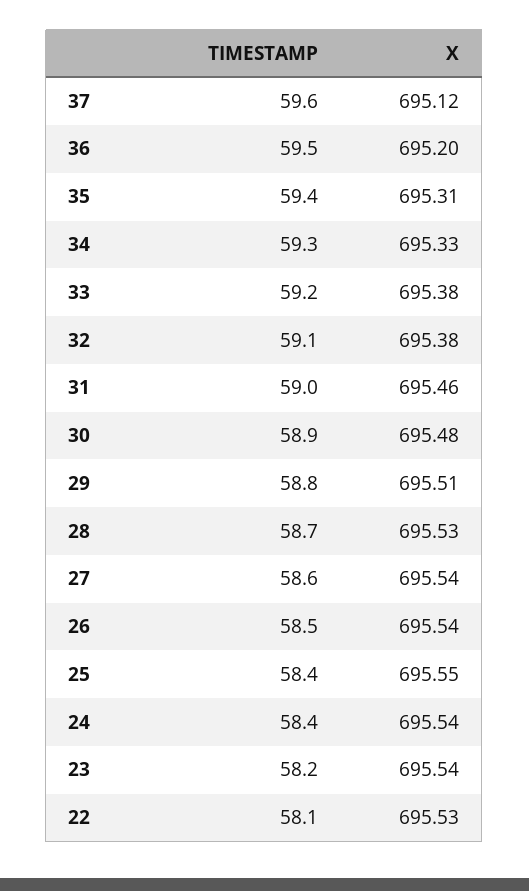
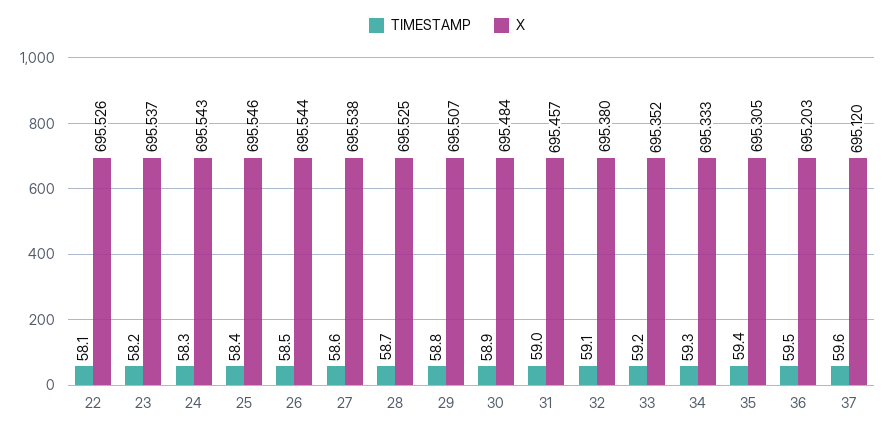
  {
    "TIMESTAMP": {
      "37": 59.6,
      "36": 59.5,
      "35": 59.4,
      "34": 59.3,
      "33": 59.2,
      "32": 59.1,
      "31": 59,
      "30": 58.9,
      "29": 58.8,
      "28": 58.7,
      "27": 58.6,
      "26": 58.5,
      "25": 58.4,
-     "24": 58.4,
+     "24": 58.3,
      "23": 58.2,
      "22": 58.1
    },
    "X": {
      "37": 695.12,
      "36": 695.203,
      "35": 695.305,
      "34": 695.333,
-     "33": 695.38,
+     "33": 695.352,
      "32": 695.38,
      "31": 695.457,
      "30": 695.484,
      "29": 695.507,
      "28": 695.525,
      "27": 695.538,
      "26": 695.544,
      "25": 695.546,
      "24": 695.543,
      "23": 695.537,
      "22": 695.526
    }
  }

